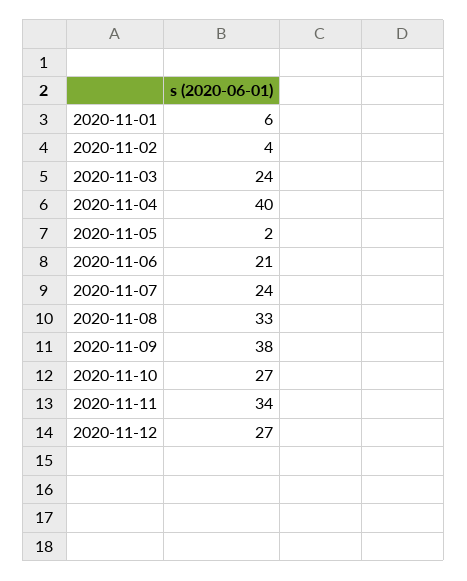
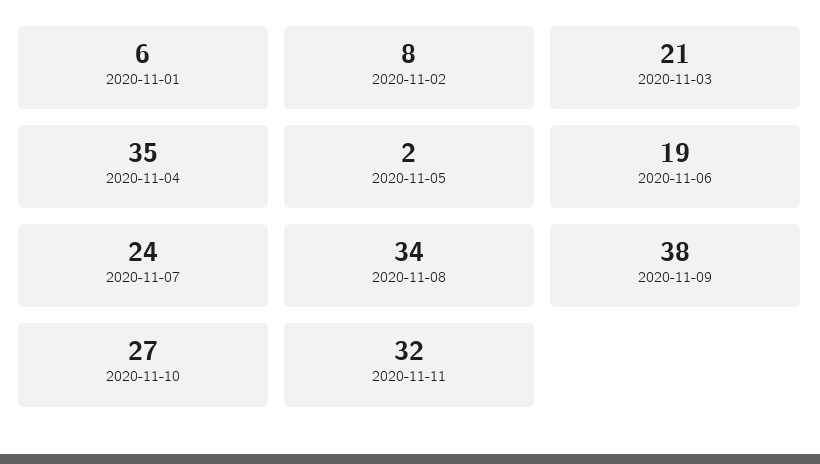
  {
    "2020-11-01": 6,
-   "2020-11-02": 4,
+   "2020-11-02": 8,
-   "2020-11-03": 24,
+   "2020-11-03": 21,
-   "2020-11-04": 40,
+   "2020-11-04": 35,
    "2020-11-05": 2,
-   "2020-11-06": 21,
+   "2020-11-06": 19,
    "2020-11-07": 24,
-   "2020-11-08": 33,
+   "2020-11-08": 34,
    "2020-11-09": 38,
    "2020-11-10": 27,
-   "2020-11-11": 34,
+   "2020-11-11": 32
-   "2020-11-12": 27
  }

